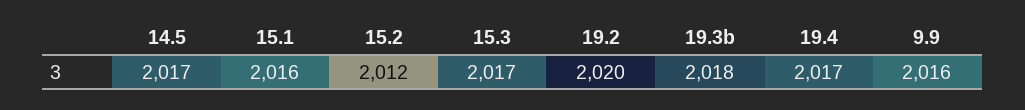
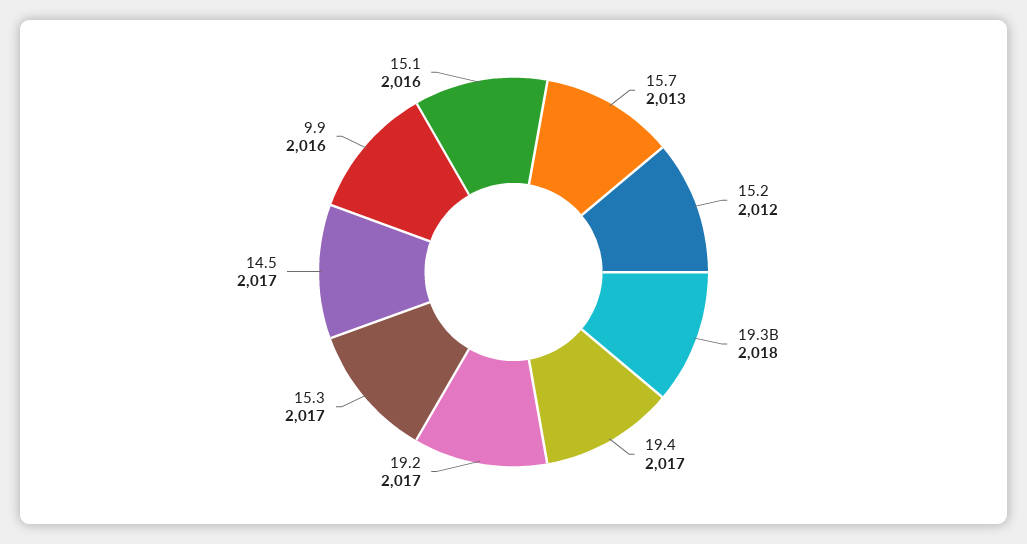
  {
    "14.5": 2017,
    "15.1": 2016,
    "15.2": 2012,
    "15.3": 2017,
-   "19.2": 2020,
+   "19.2": 2017,
    "19.3b": 2018,
    "19.4": 2017,
-   "9.9": 2016
+   "9.9": 2016,
+   "15.7": 2013
  }

